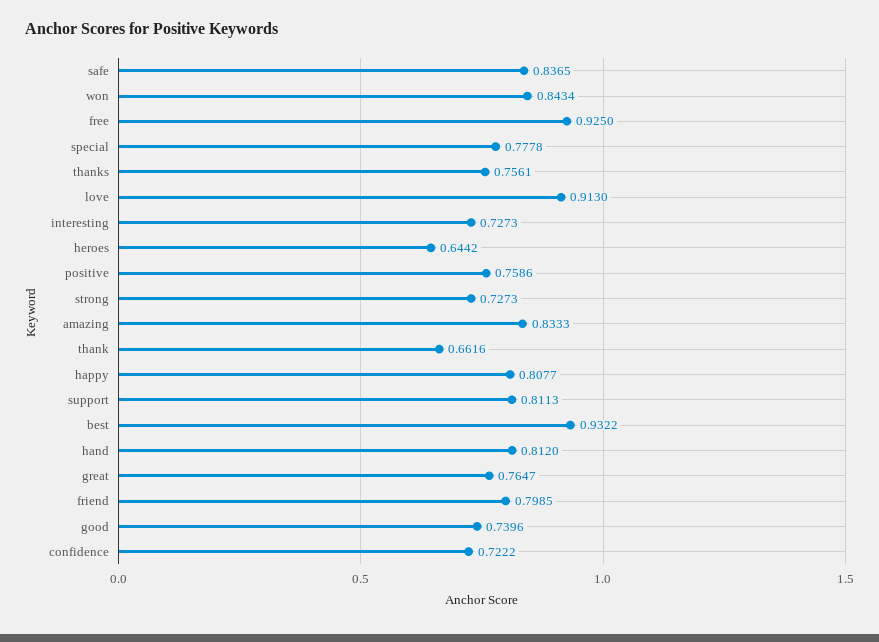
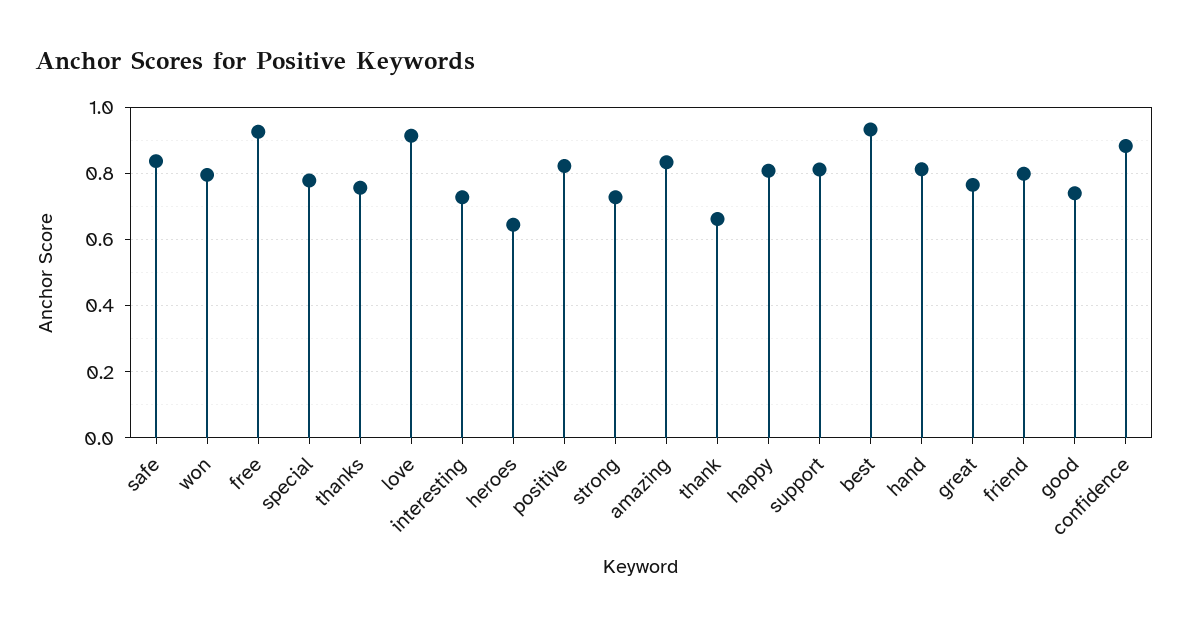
  {
    "safe": 0.8365,
-   "won": 0.8434,
+   "won": 0.8,
    "free": 0.925,
    "special": 0.7778,
    "thanks": 0.7561,
    "love": 0.913,
    "interesting": 0.7273,
    "heroes": 0.6442,
-   "positive": 0.7586,
+   "positive": 0.82,
    "strong": 0.7273,
    "amazing": 0.8333,
    "thank": 0.6616,
    "happy": 0.8077,
    "support": 0.8113,
    "best": 0.9322,
    "hand": 0.812,
    "great": 0.7647,
    "friend": 0.7985,
    "good": 0.7396,
-   "confidence": 0.7222
+   "confidence": 0.88
  }

